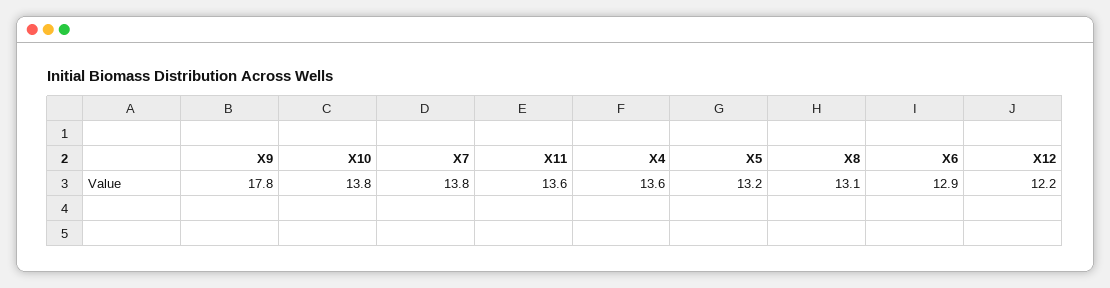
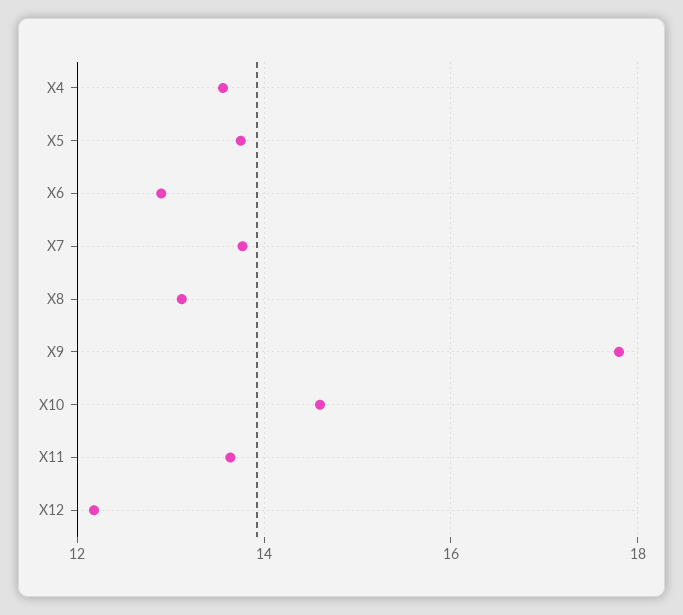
  {
    "X9": 17.8,
-   "X10": 13.8,
+   "X10": 14.6,
    "X7": 13.8,
    "X11": 13.6,
    "X4": 13.6,
-   "X5": 13.2,
+   "X5": 13.8,
    "X8": 13.1,
    "X6": 12.9,
    "X12": 12.2
  }

